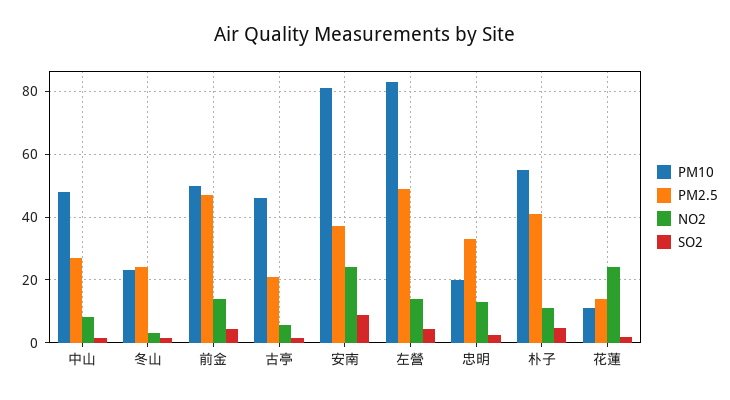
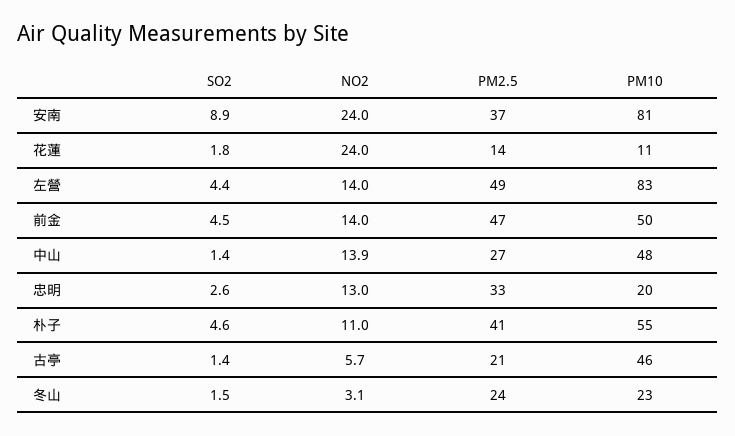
  {
    "PM10": {
      "中山": 48,
      "冬山": 23,
      "前金": 50,
      "古亭": 46,
      "安南": 81,
      "左營": 83,
      "忠明": 20,
      "朴子": 55,
      "花蓮": 11
    },
    "PM2.5": {
      "中山": 27,
      "冬山": 24,
      "前金": 47,
      "古亭": 21,
      "安南": 37,
      "左營": 49,
      "忠明": 33,
      "朴子": 41,
      "花蓮": 14
    },
    "NO2": {
-     "中山": 8,
+     "中山": 13.9,
      "冬山": 3.1,
      "前金": 14,
      "古亭": 5.7,
      "安南": 24,
      "左營": 14,
      "忠明": 13,
      "朴子": 11,
      "花蓮": 24
    },
    "SO2": {
      "中山": 1.4,
      "冬山": 1.5,
      "前金": 4.5,
      "古亭": 1.4,
      "安南": 8.9,
      "左營": 4.4,
      "忠明": 2.6,
      "朴子": 4.6,
      "花蓮": 1.8
    }
  }

